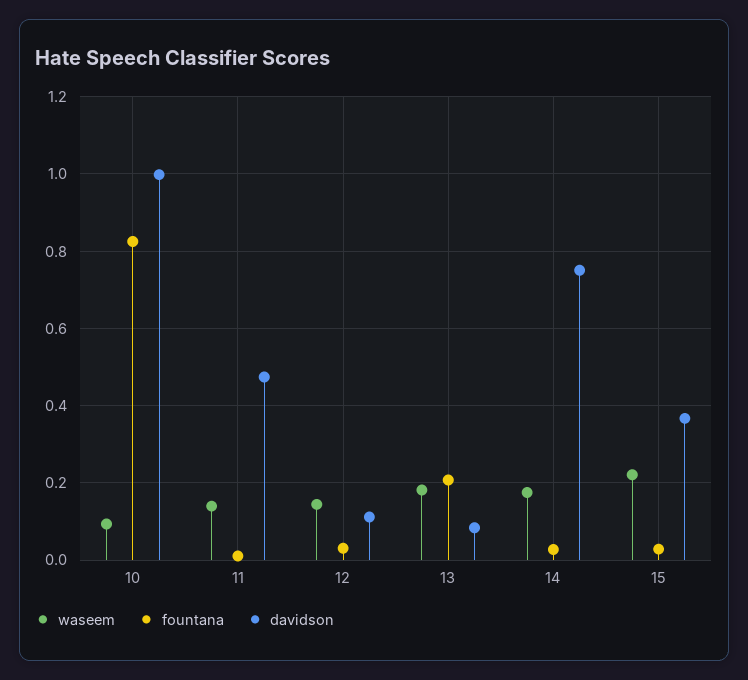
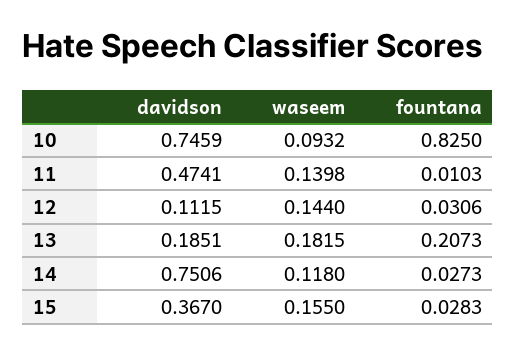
  {
    "waseem": {
      "10": 0.0932,
      "11": 0.1398,
      "12": 0.144,
      "13": 0.1815,
-     "14": 0.18,
+     "14": 0.118,
-     "15": 0.22
+     "15": 0.155
    },
    "fountana": {
      "10": 0.825,
      "11": 0.0103,
      "12": 0.0306,
      "13": 0.2073,
      "14": 0.0273,
      "15": 0.0283
    },
    "davidson": {
-     "10": 1,
+     "10": 0.7459,
      "11": 0.4741,
      "12": 0.1115,
-     "13": 0.08,
+     "13": 0.1851,
      "14": 0.7506,
      "15": 0.367
    }
  }

